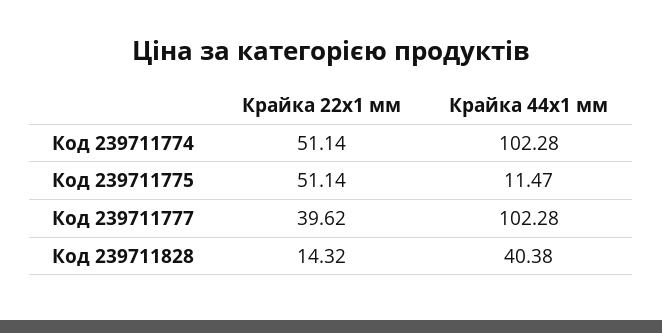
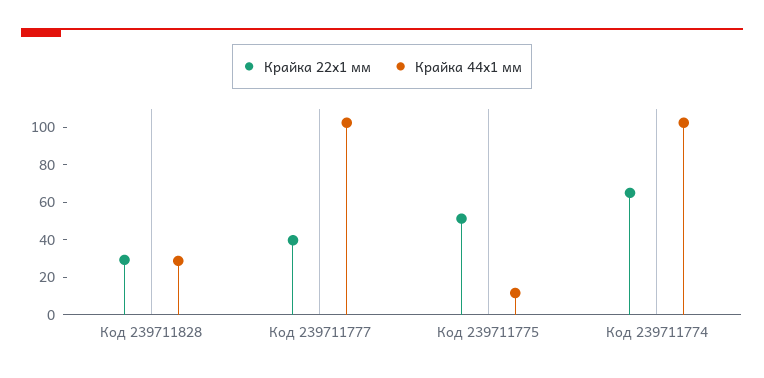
  {
    "Крайка 22x1 мм": {
-     "Код 239711774": 51.14,
+     "Код 239711774": 65,
      "Код 239711775": 51.14,
      "Код 239711777": 39.62,
-     "Код 239711828": 14.32
+     "Код 239711828": 30
    },
    "Крайка 44x1 мм": {
      "Код 239711774": 102.28,
      "Код 239711775": 11.47,
      "Код 239711777": 102.28,
-     "Код 239711828": 40.38
+     "Код 239711828": 30
    }
  }

